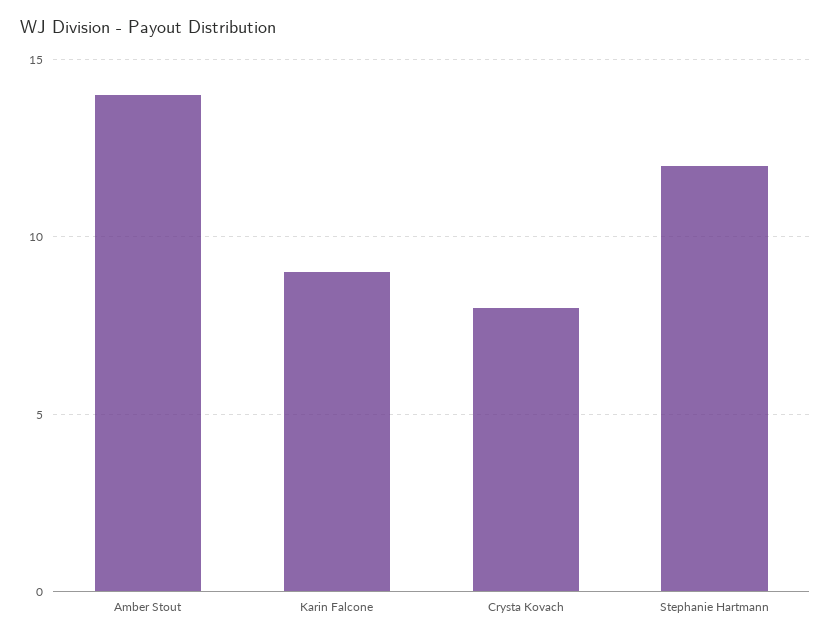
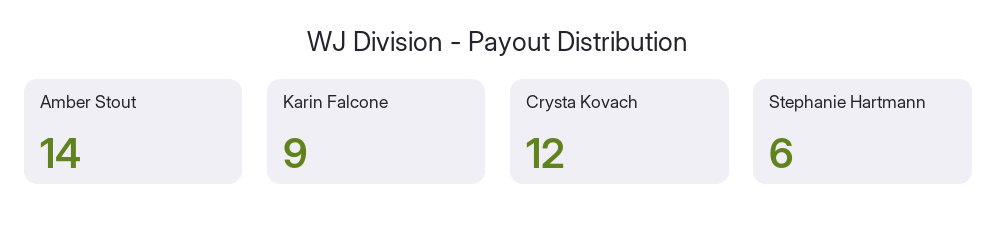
  {
    "Amber Stout": 14,
    "Karin Falcone": 9,
-   "Crysta Kovach": 8,
+   "Crysta Kovach": 12,
-   "Stephanie Hartmann": 12
+   "Stephanie Hartmann": 6
  }

